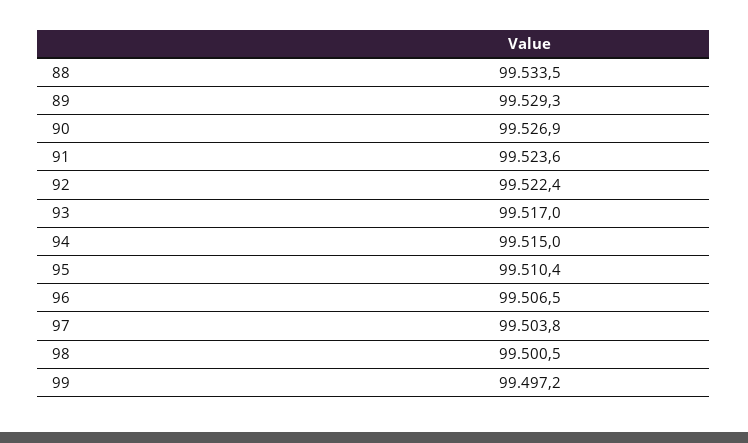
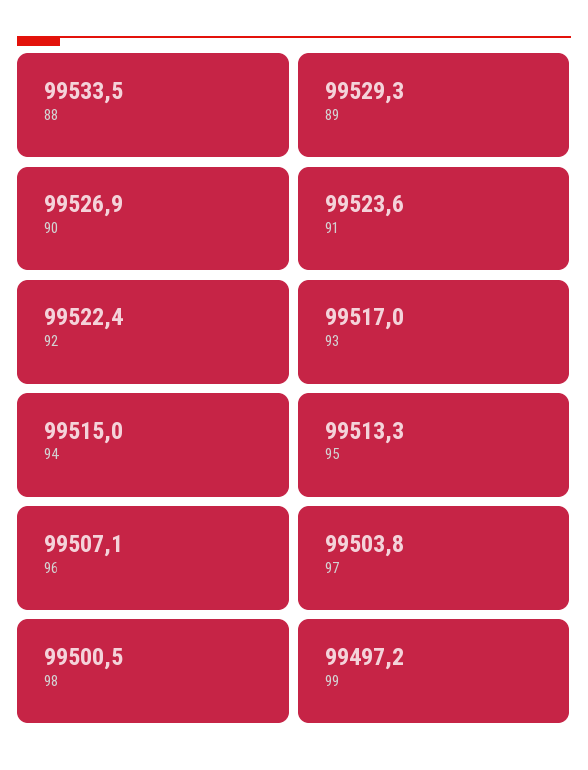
  {
    "88": 99533.5,
    "89": 99529.3,
    "90": 99526.9,
    "91": 99523.6,
    "92": 99522.4,
    "93": 99517,
    "94": 99515,
-   "95": 99510.4,
+   "95": 99513.3,
-   "96": 99506.5,
+   "96": 99507.1,
    "97": 99503.8,
    "98": 99500.5,
    "99": 99497.2
  }

